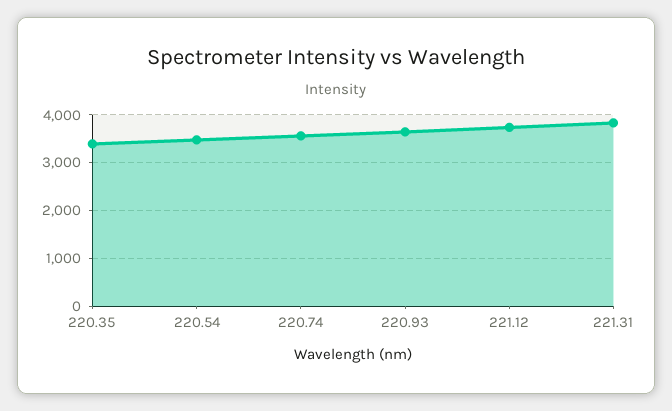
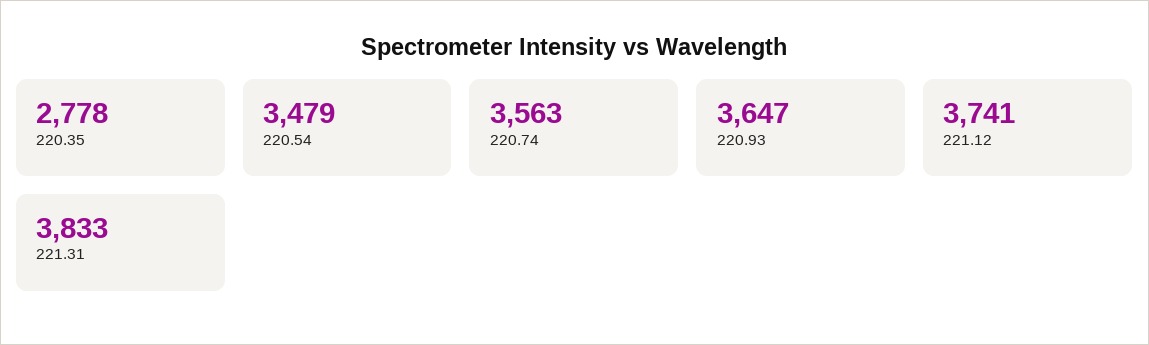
  {
-   "220.35": 3400,
+   "220.35": 2778,
    "220.54": 3479,
    "220.74": 3563,
    "220.93": 3647,
    "221.12": 3741,
    "221.31": 3833
  }

